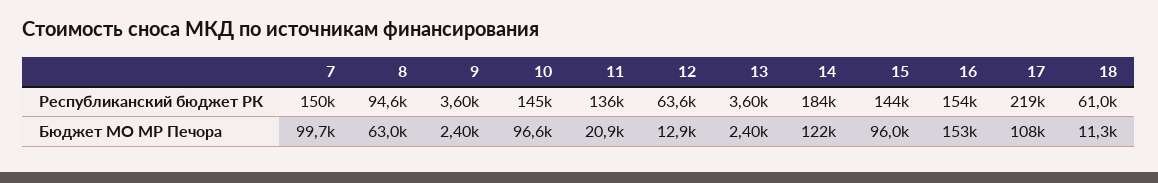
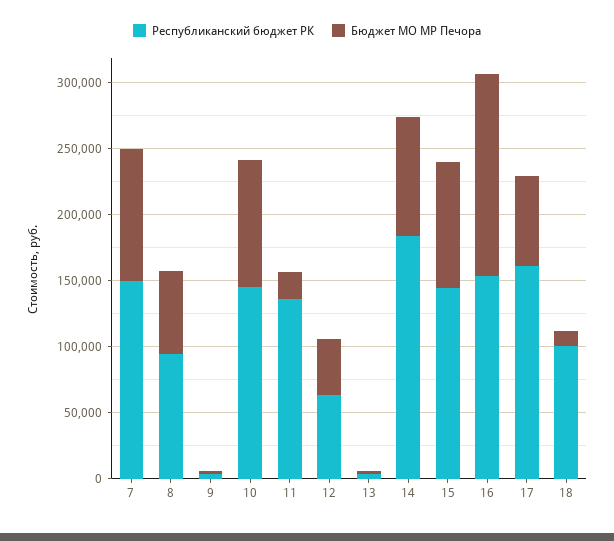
  {
    "Республиканский бюджет РК": {
      "7": 150000,
      "8": 94600,
      "9": 3600,
      "10": 145000,
      "11": 136000,
      "12": 63600,
      "13": 3600,
      "14": 184000,
      "15": 144000,
      "16": 154000,
-     "17": 219000,
+     "17": 160000,
-     "18": 61000
+     "18": 100000
    },
    "Бюджет МО МР Печора": {
      "7": 99700,
      "8": 63000,
      "9": 2400,
      "10": 96600,
      "11": 20900,
-     "12": 12900,
+     "12": 40000,
      "13": 2400,
-     "14": 122000,
+     "14": 90000,
      "15": 96000,
      "16": 153000,
-     "17": 108000,
+     "17": 70000,
      "18": 11300
    }
  }

